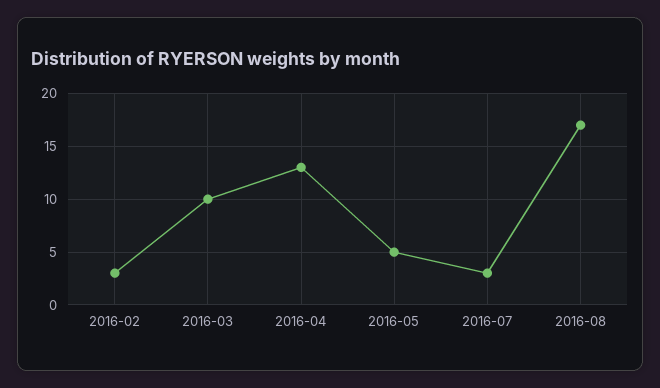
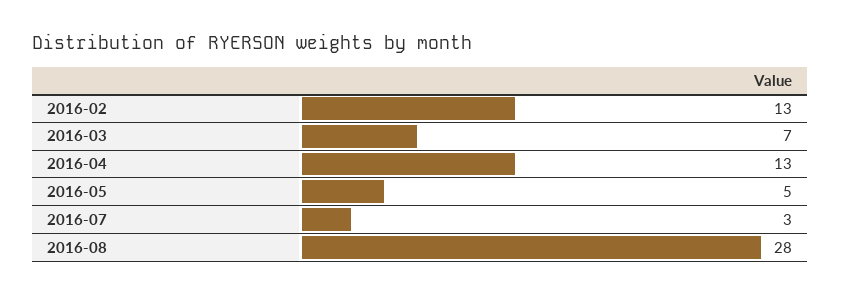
  {
-   "2016-02": 3,
+   "2016-02": 13,
-   "2016-03": 10,
+   "2016-03": 7,
    "2016-04": 13,
    "2016-05": 5,
    "2016-07": 3,
-   "2016-08": 17
+   "2016-08": 28
  }

